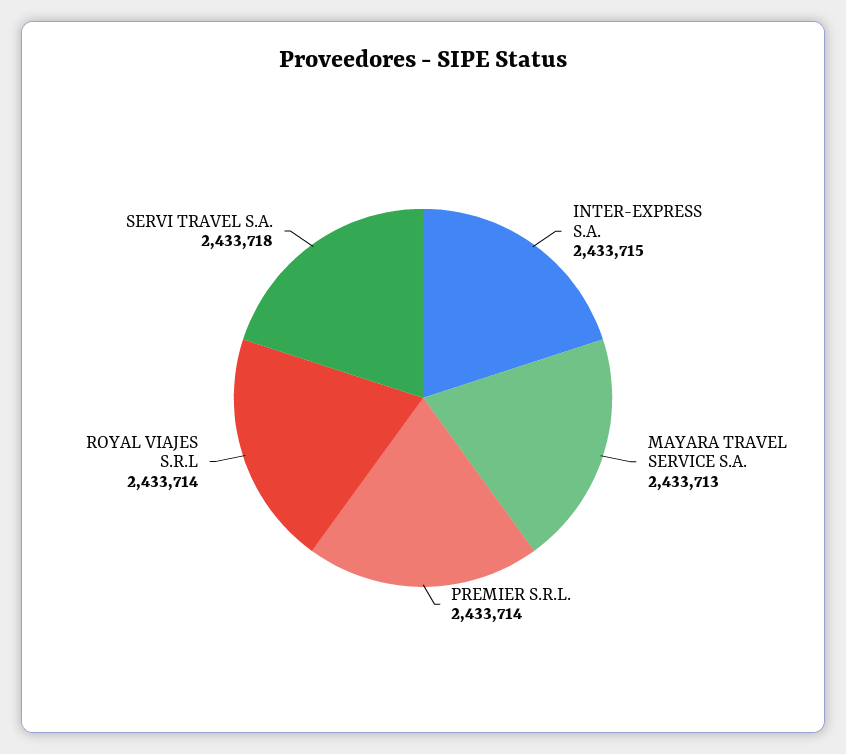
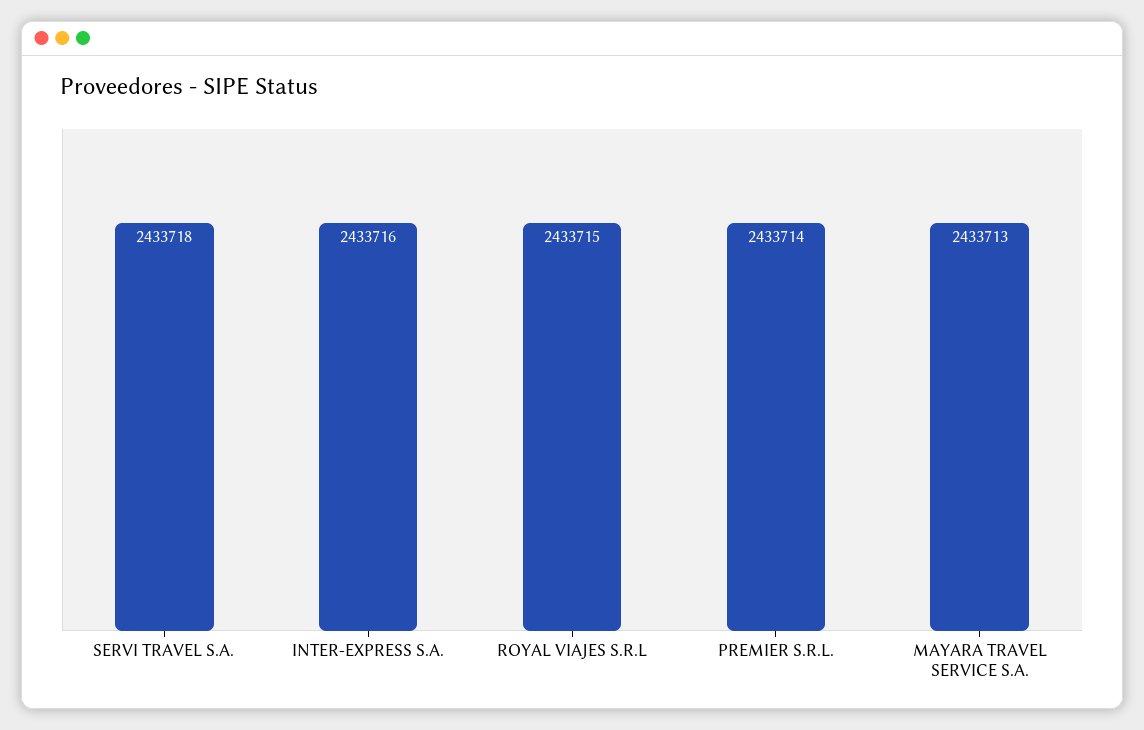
  {
-   "INTER-EXPRESS S.A.": 2433715,
+   "INTER-EXPRESS S.A.": 2433716,
    "MAYARA TRAVEL SERVICE S.A.": 2433713,
    "PREMIER S.R.L.": 2433714,
-   "ROYAL VIAJES S.R.L": 2433714,
+   "ROYAL VIAJES S.R.L": 2433715,
    "SERVI TRAVEL S.A.": 2433718
  }

